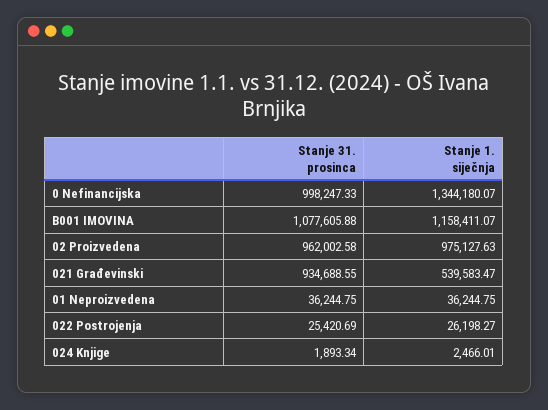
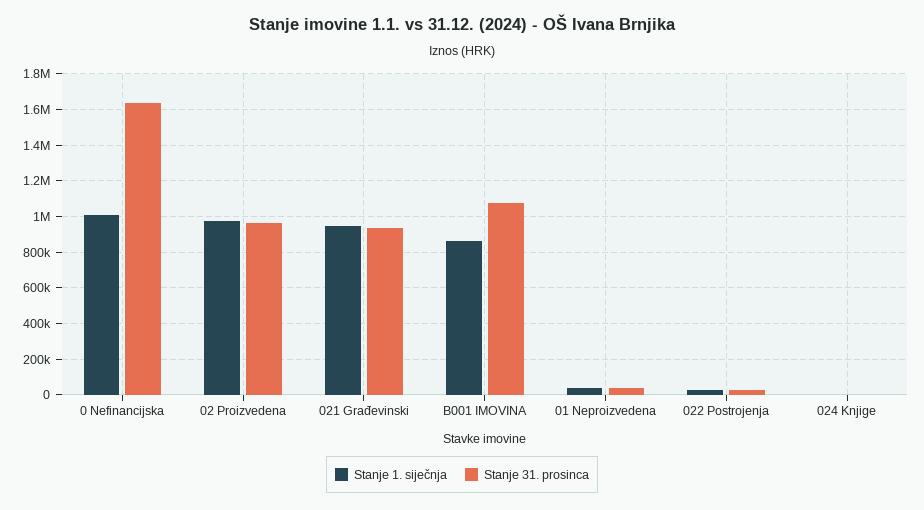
  {
    "Stanje 31. prosinca": {
-     "0 Nefinancijska": 998247.33,
+     "0 Nefinancijska": 1650000,
      "B001 IMOVINA": 1077605.88,
      "02 Proizvedena": 962002.58,
      "021 Građevinski": 934688.55,
      "01 Neproizvedena": 36244.75,
      "022 Postrojenja": 25420.69,
      "024 Knjige": 1893.34
    },
    "Stanje 1. siječnja": {
-     "0 Nefinancijska": 1344180.07,
+     "0 Nefinancijska": 1000000,
-     "B001 IMOVINA": 1158411.07,
+     "B001 IMOVINA": 850000,
      "02 Proizvedena": 975127.63,
-     "021 Građevinski": 539583.47,
+     "021 Građevinski": 950000,
      "01 Neproizvedena": 36244.75,
      "022 Postrojenja": 26198.27,
      "024 Knjige": 2466.01
    }
  }

